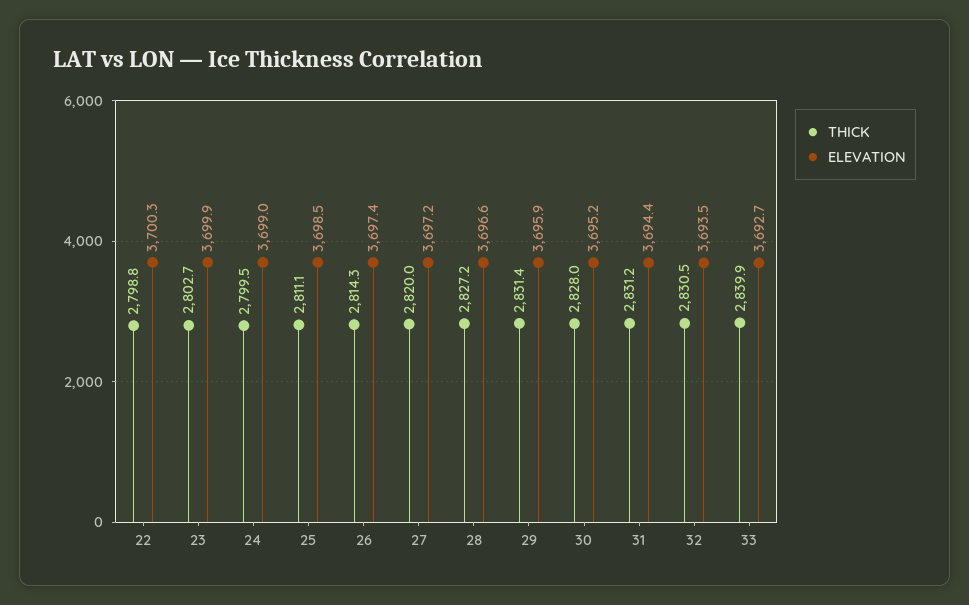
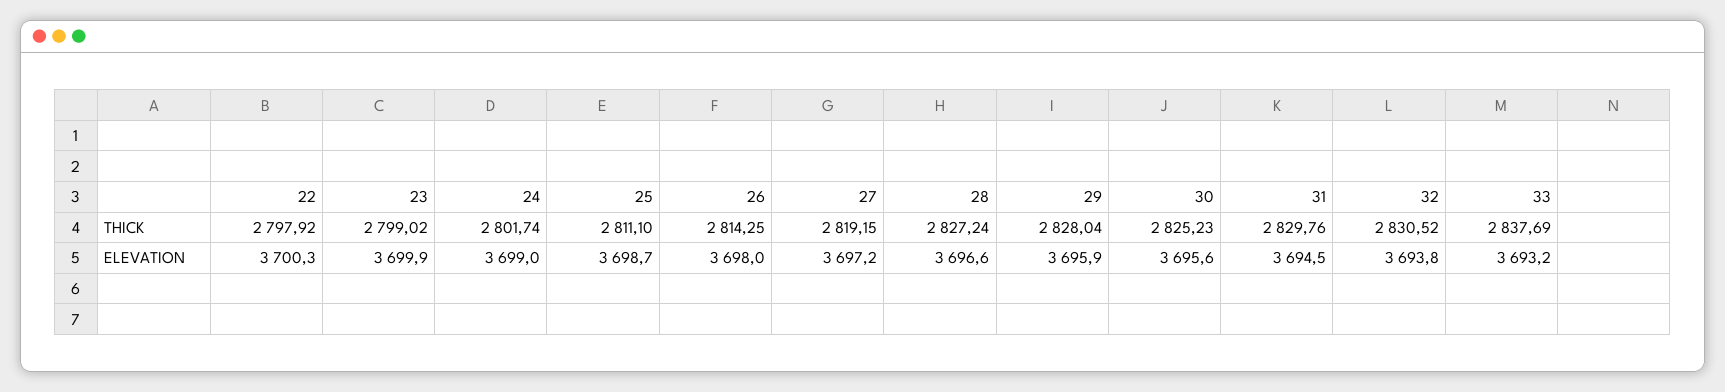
  {
    "THICK": {
-     "22": 2798.8,
+     "22": 2797.92,
-     "23": 2802.7,
+     "23": 2799.02,
-     "24": 2799.5,
+     "24": 2801.74,
      "25": 2811.1,
      "26": 2814.25,
-     "27": 2820,
+     "27": 2819.15,
      "28": 2827.24,
-     "29": 2831.4,
+     "29": 2828.04,
-     "30": 2828,
+     "30": 2825.23,
-     "31": 2831.2,
+     "31": 2829.76,
      "32": 2830.52,
-     "33": 2839.9
+     "33": 2837.69
    },
    "ELEVATION": {
      "22": 3700.3,
      "23": 3699.9,
      "24": 3699,
-     "25": 3698.5,
+     "25": 3698.7,
-     "26": 3697.4,
+     "26": 3698,
      "27": 3697.2,
      "28": 3696.6,
      "29": 3695.9,
-     "30": 3695.2,
+     "30": 3695.6,
-     "31": 3694.4,
+     "31": 3694.5,
-     "32": 3693.5,
+     "32": 3693.8,
-     "33": 3692.7
+     "33": 3693.2
    }
  }

